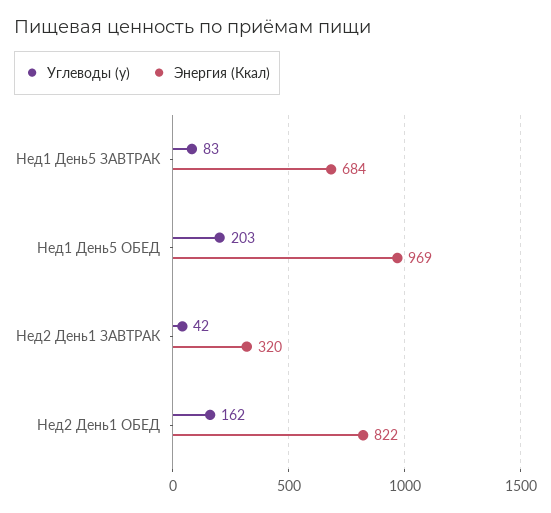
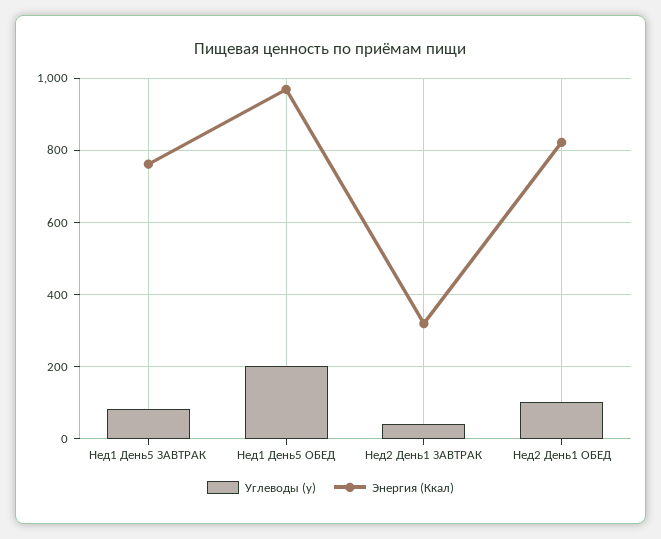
  {
    "Углеводы (у)": {
      "Нед1 День5 ЗАВТРАК": 83,
      "Нед1 День5 ОБЕД": 203,
      "Нед2 День1 ЗАВТРАК": 42,
-     "Нед2 День1 ОБЕД": 162
+     "Нед2 День1 ОБЕД": 100
    },
    "Энергия (Ккал)": {
-     "Нед1 День5 ЗАВТРАК": 684,
+     "Нед1 День5 ЗАВТРАК": 760,
      "Нед1 День5 ОБЕД": 969,
      "Нед2 День1 ЗАВТРАК": 320,
      "Нед2 День1 ОБЕД": 822
    }
  }

